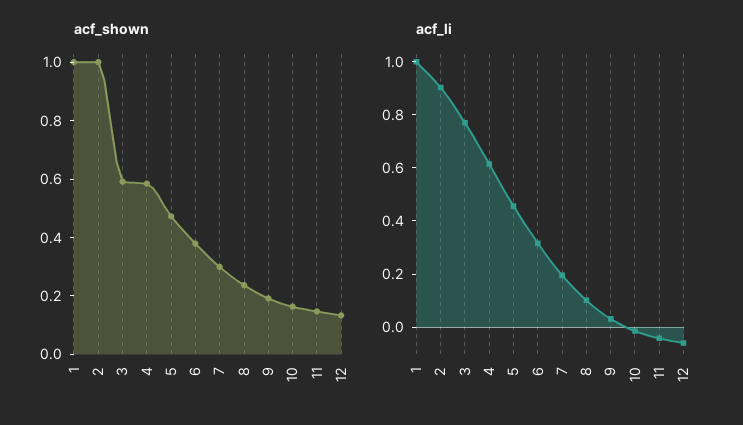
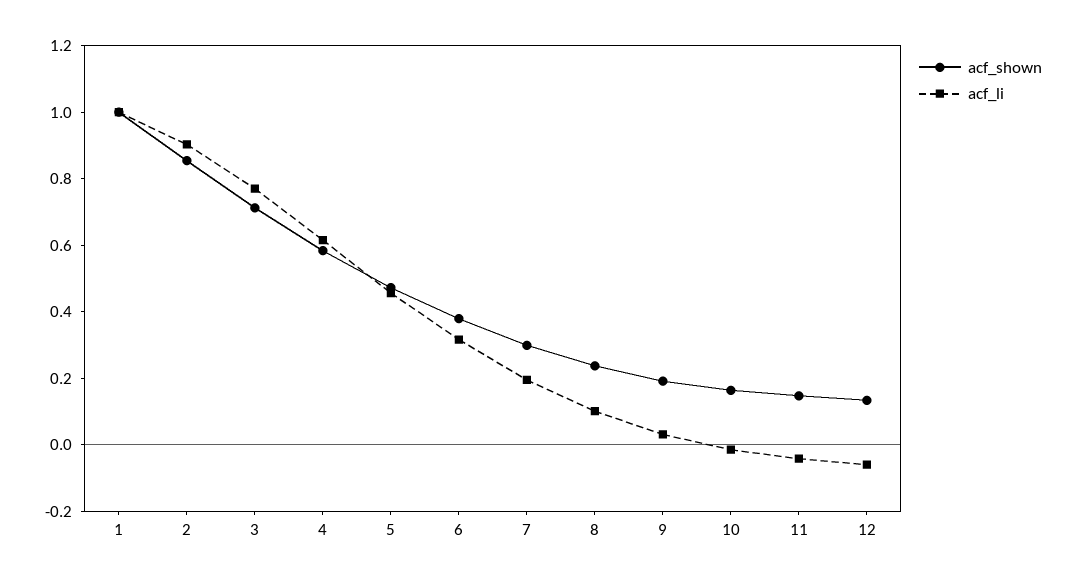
  {
    "acf_shown": {
      "1": 1,
-     "2": 1,
+     "2": 0.85,
-     "3": 0.6,
+     "3": 0.7,
      "4": 0.6,
      "5": 0.45,
      "6": 0.4,
      "7": 0.3,
      "8": 0.25,
      "9": 0.2,
      "10": 0.15,
      "11": 0.15,
      "12": 0.15
    },
    "acf_li": {
      "1": 1,
      "2": 0.9,
      "3": 0.75,
      "4": 0.6,
      "5": 0.45,
      "6": 0.3,
      "7": 0.2,
      "8": 0.1,
      "9": 0.05,
      "10": 0,
      "11": -0.05,
      "12": -0.05
    }
  }

